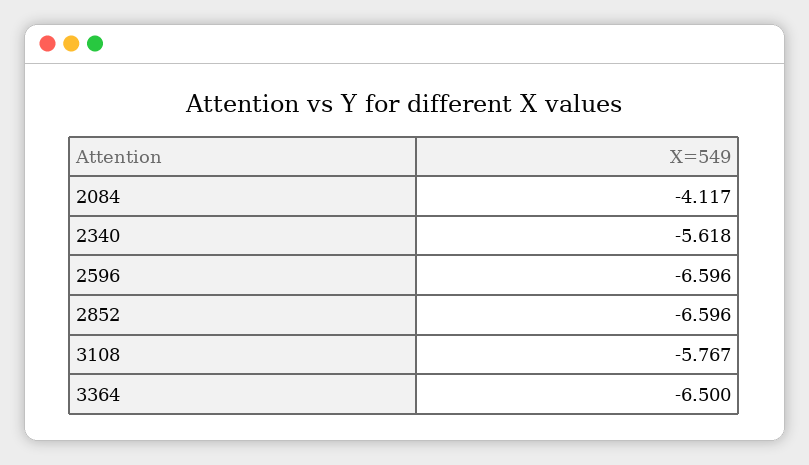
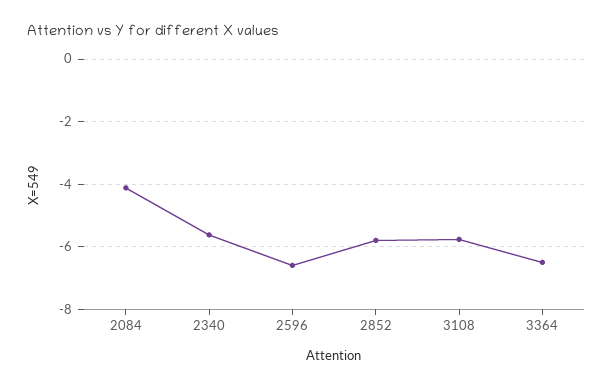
  {
    "2084": -4.117,
    "2340": -5.618,
    "2596": -6.596,
-   "2852": -6.596,
+   "2852": -5.8,
    "3108": -5.767,
    "3364": -6.5
  }

